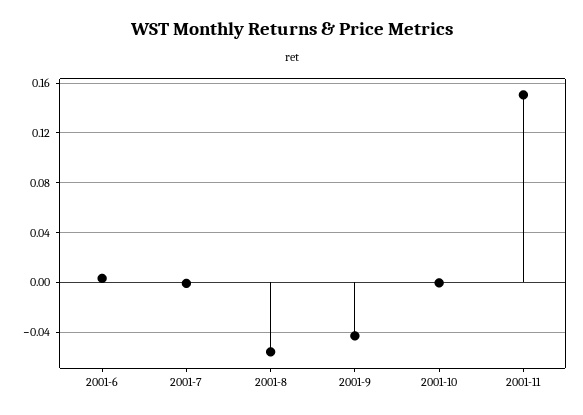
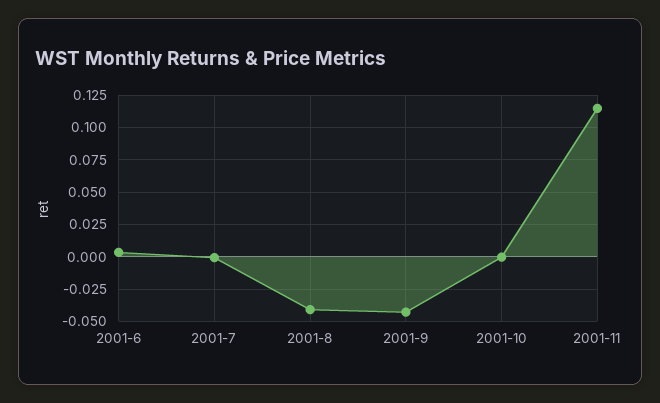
  {
    "2001-6": 0.005,
    "2001-7": 0,
-   "2001-8": -0.055,
+   "2001-8": -0.04,
    "2001-9": -0.045,
    "2001-10": 0,
-   "2001-11": 0.15
+   "2001-11": 0.115
  }

